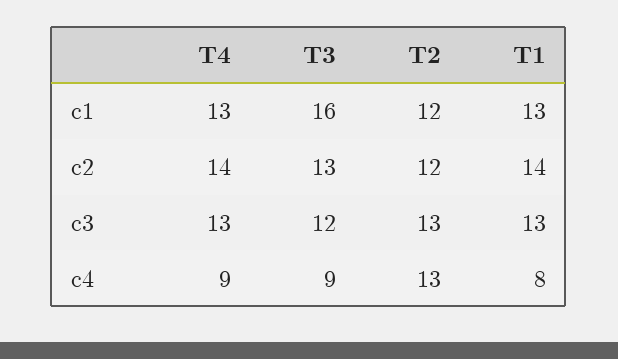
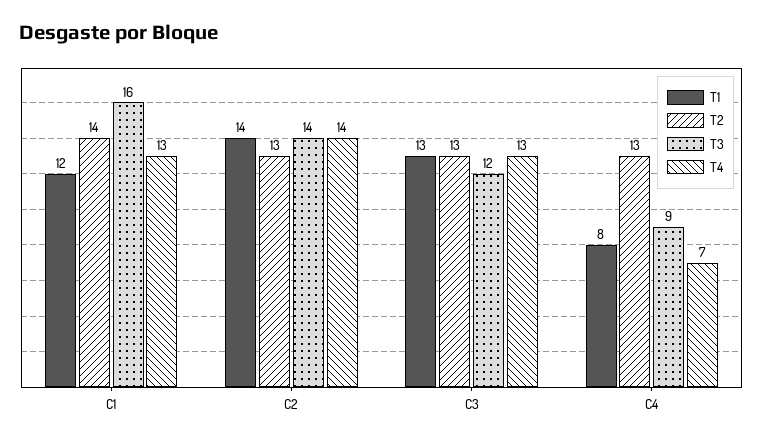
  {
    "T4": {
      "c1": 13,
      "c2": 14,
      "c3": 13,
-     "c4": 9
+     "c4": 7
    },
    "T3": {
      "c1": 16,
-     "c2": 13,
+     "c2": 14,
      "c3": 12,
      "c4": 9
    },
    "T2": {
-     "c1": 12,
+     "c1": 14,
-     "c2": 12,
+     "c2": 13,
      "c3": 13,
      "c4": 13
    },
    "T1": {
-     "c1": 13,
+     "c1": 12,
      "c2": 14,
      "c3": 13,
      "c4": 8
    }
  }

